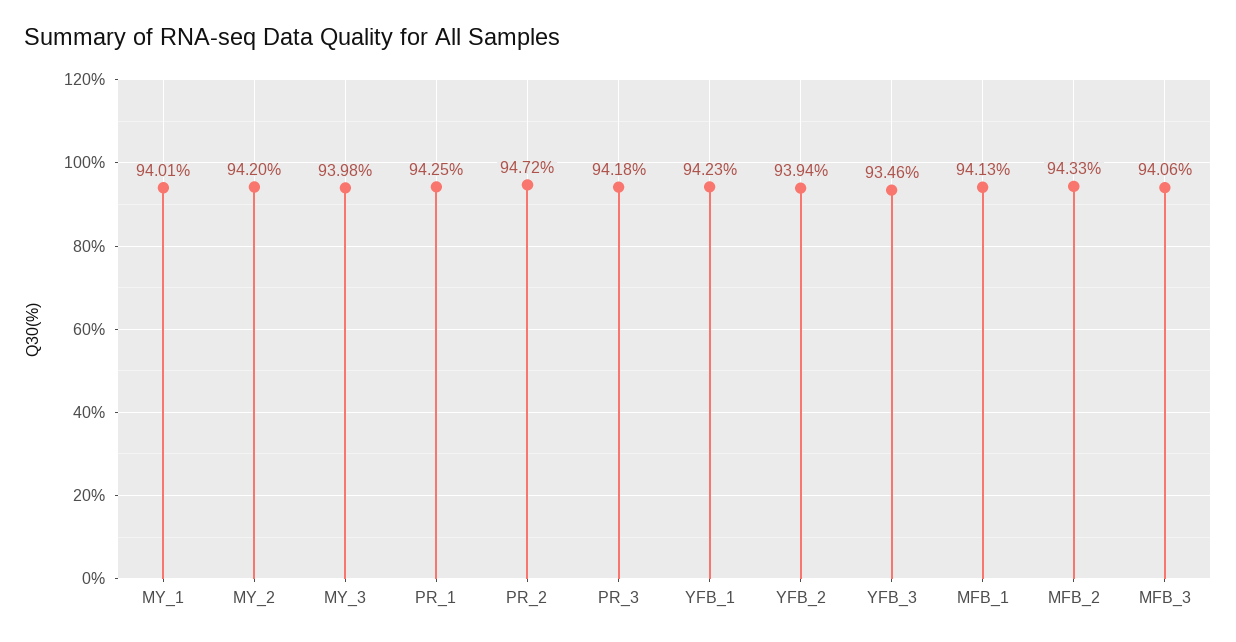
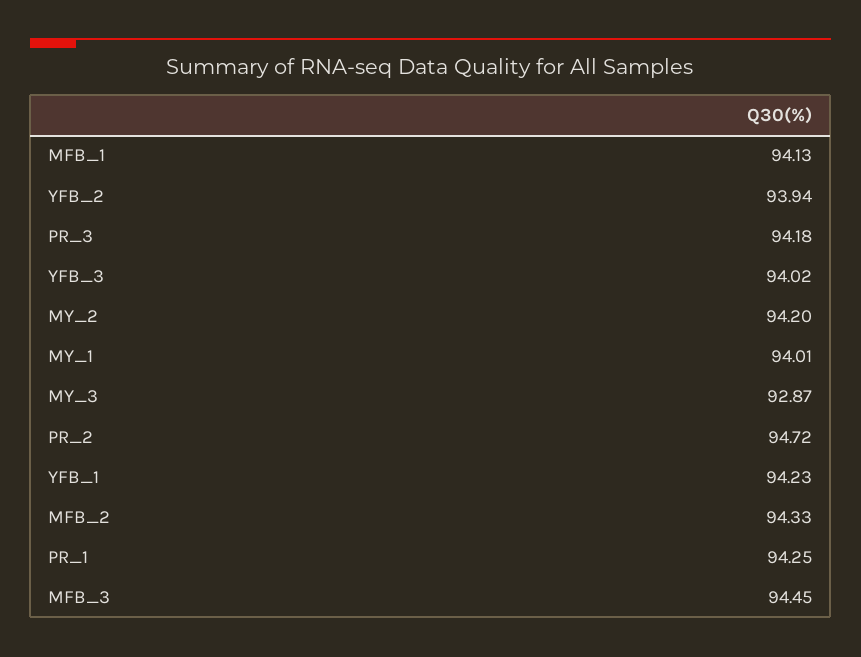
  {
    "MY_1": 94.01,
    "MY_2": 94.2,
-   "MY_3": 93.98,
+   "MY_3": 92.87,
    "PR_1": 94.25,
    "PR_2": 94.72,
    "PR_3": 94.18,
    "YFB_1": 94.23,
    "YFB_2": 93.94,
-   "YFB_3": 93.46,
+   "YFB_3": 94.02,
    "MFB_1": 94.13,
    "MFB_2": 94.33,
-   "MFB_3": 94.06
+   "MFB_3": 94.45
  }

